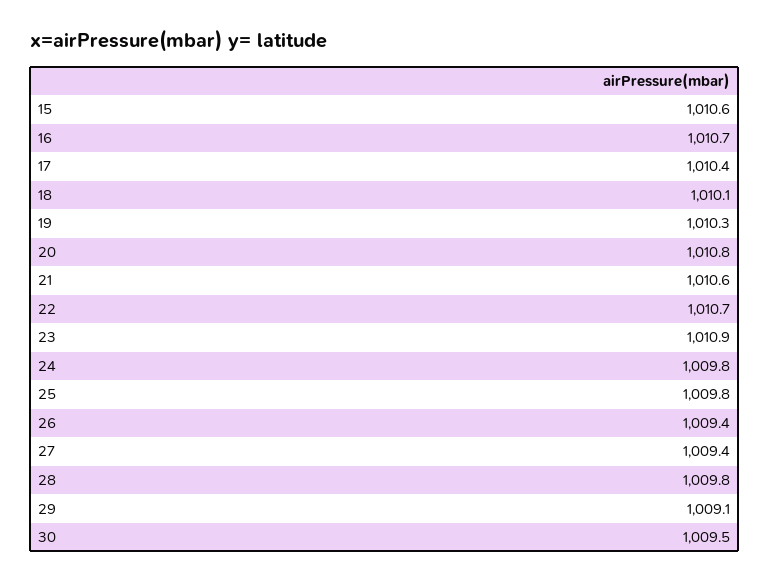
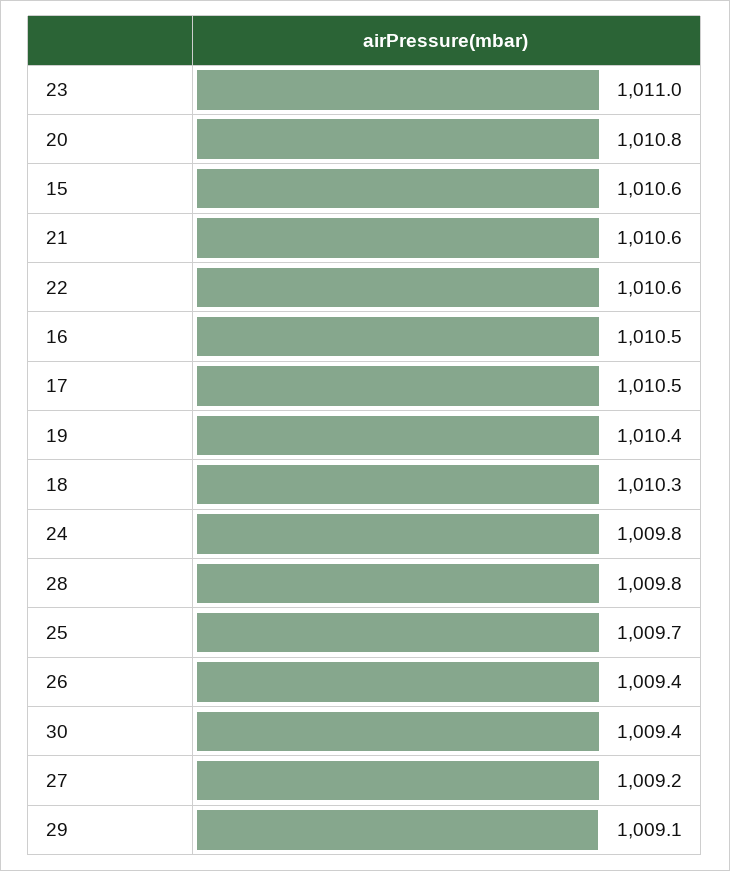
  {
    "15": 1010.6,
-   "16": 1010.7,
+   "16": 1010.5,
-   "17": 1010.4,
+   "17": 1010.5,
-   "18": 1010.1,
+   "18": 1010.3,
-   "19": 1010.3,
+   "19": 1010.4,
    "20": 1010.8,
    "21": 1010.6,
-   "22": 1010.7,
+   "22": 1010.6,
-   "23": 1010.9,
+   "23": 1011,
    "24": 1009.8,
-   "25": 1009.8,
+   "25": 1009.7,
    "26": 1009.4,
-   "27": 1009.4,
+   "27": 1009.2,
    "28": 1009.8,
    "29": 1009.1,
-   "30": 1009.5
+   "30": 1009.4
  }

